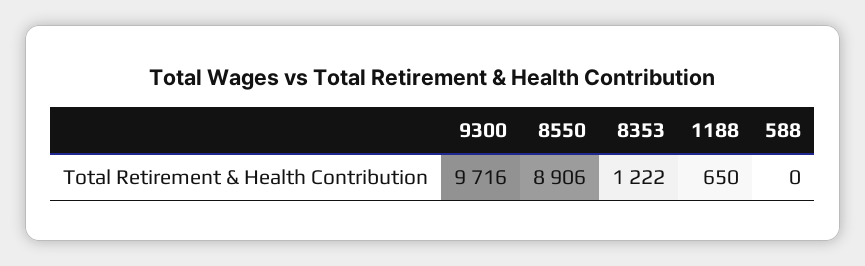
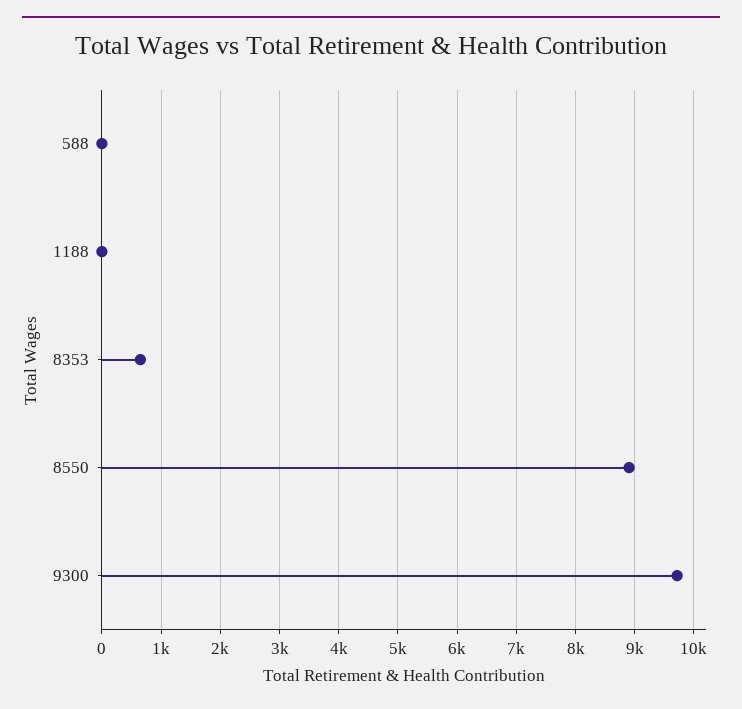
  {
    "9300": 9716,
    "8550": 8906,
-   "8353": 1222,
+   "8353": 600,
-   "1188": 650,
+   "1188": 0,
    "588": 0
  }

